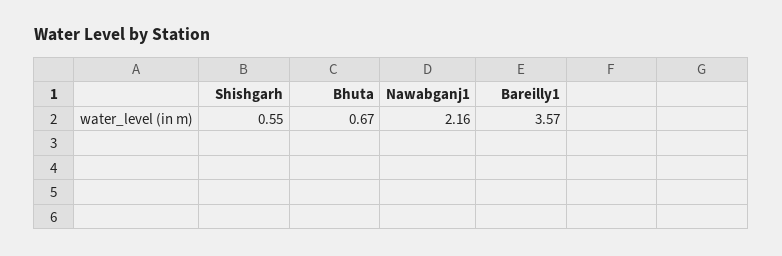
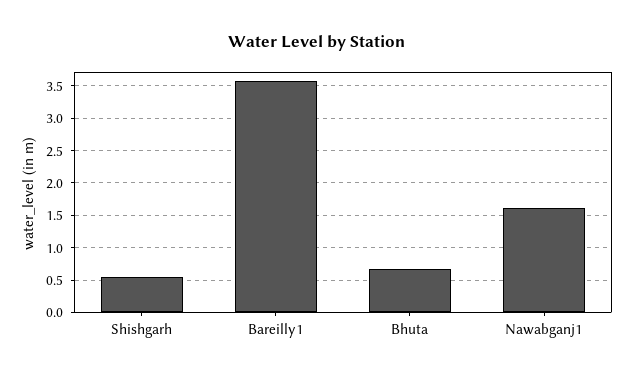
  {
    "Shishgarh": 0.55,
    "Bhuta": 0.67,
-   "Nawabganj1": 2.16,
+   "Nawabganj1": 1.6,
    "Bareilly1": 3.57
  }

